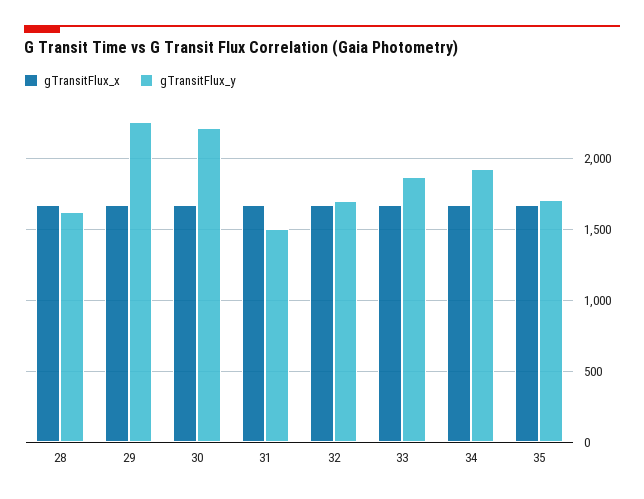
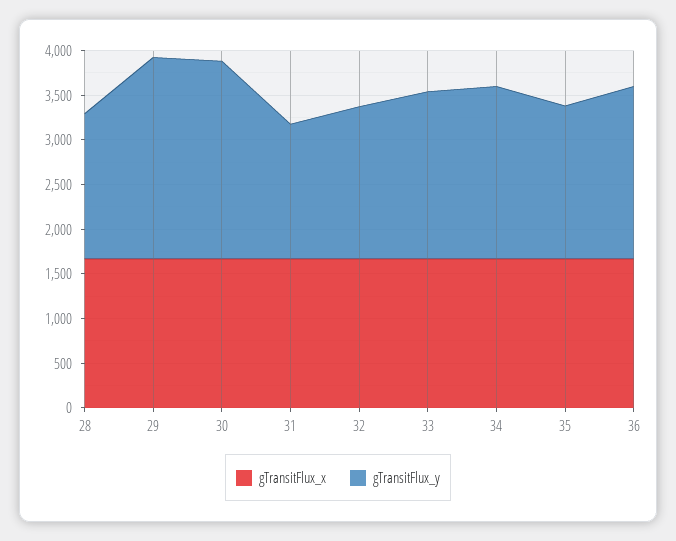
  {
    "gTransitFlux_x": {
      "28": 1650,
      "29": 1650,
      "30": 1650,
      "31": 1650,
      "32": 1650,
      "33": 1650,
      "34": 1650,
-     "35": 1650
+     "35": 1650,
+     "36": 1700
    },
    "gTransitFlux_y": {
      "28": 1600,
      "29": 2250,
      "30": 2200,
      "31": 1500,
      "32": 1700,
      "33": 1850,
      "34": 1950,
-     "35": 1700
+     "35": 1700,
+     "36": 1900
    }
  }

